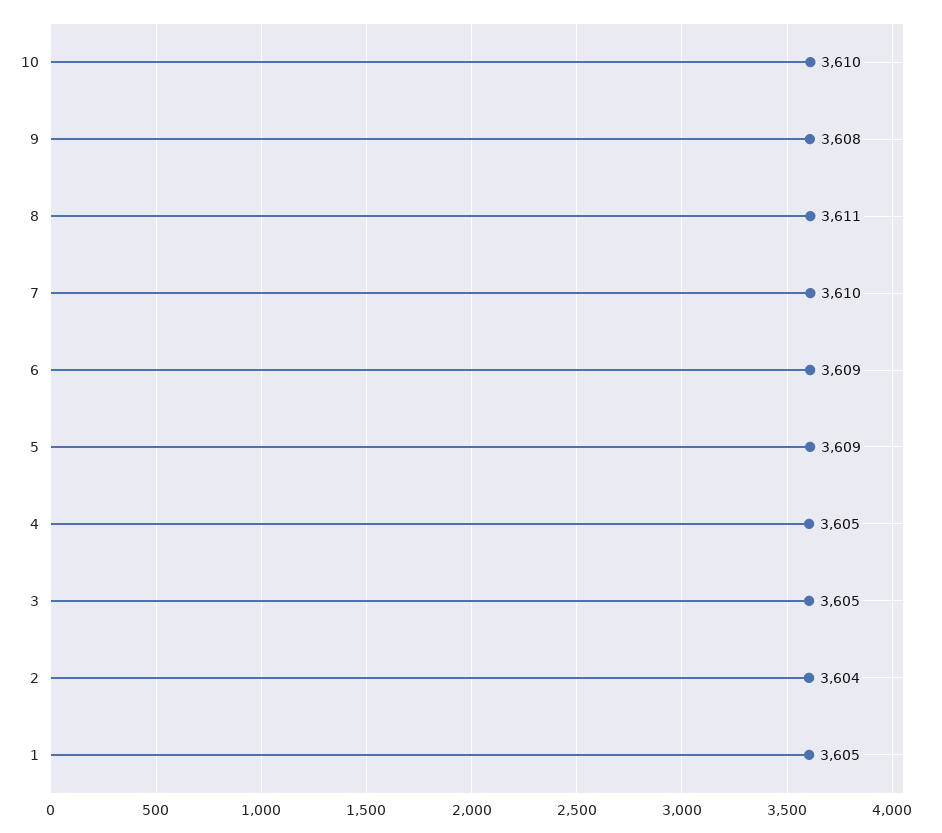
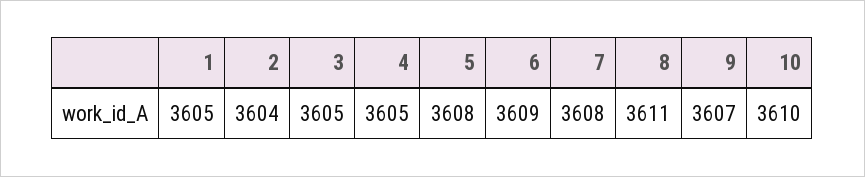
  {
    "10": 3610,
-   "9": 3608,
+   "9": 3607,
    "8": 3611,
-   "7": 3610,
+   "7": 3608,
    "6": 3609,
-   "5": 3609,
+   "5": 3608,
    "4": 3605,
    "3": 3605,
    "2": 3604,
    "1": 3605
  }

